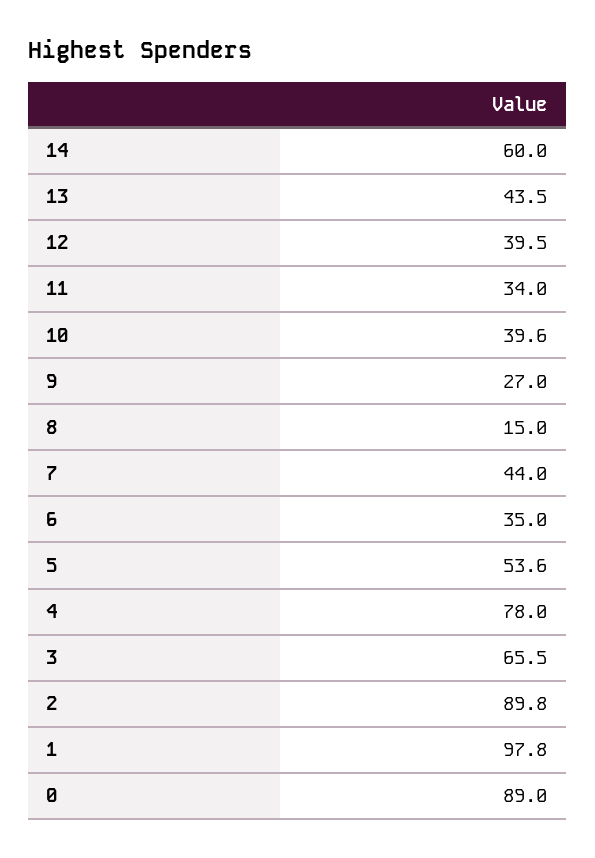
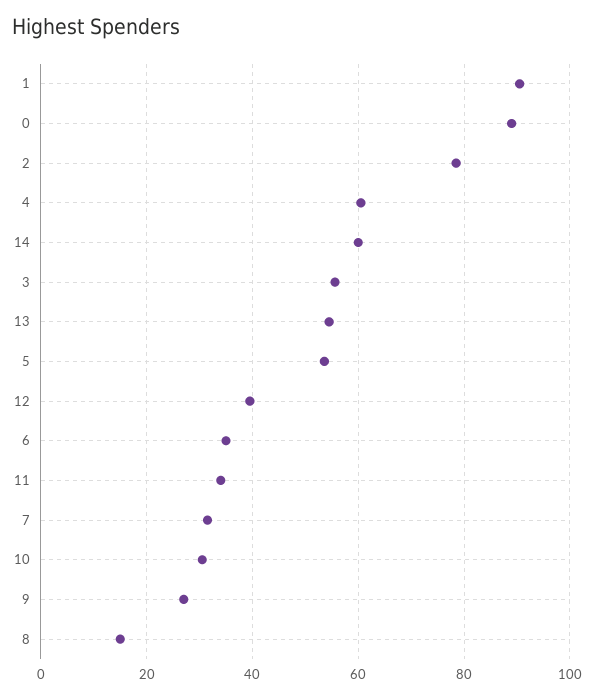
  {
    "14": 60,
-   "13": 43.5,
+   "13": 54,
    "12": 39.5,
    "11": 34,
-   "10": 39.6,
+   "10": 30,
    "9": 27,
    "8": 15,
-   "7": 44,
+   "7": 32,
    "6": 35,
    "5": 53.6,
-   "4": 78,
+   "4": 60,
-   "3": 65.5,
+   "3": 56,
-   "2": 89.8,
+   "2": 78,
-   "1": 97.8,
+   "1": 90,
    "0": 89
  }

